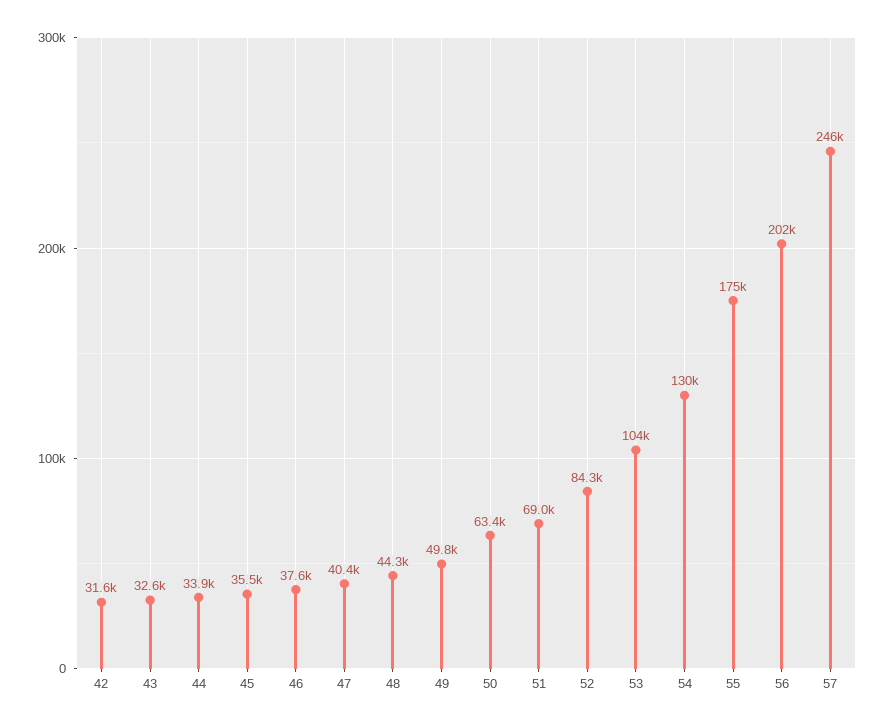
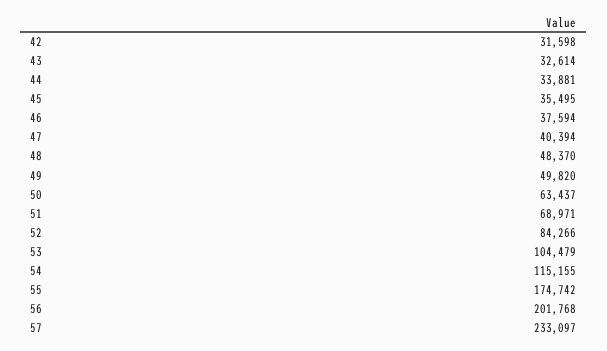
  {
    "42": 31598,
    "43": 32614,
    "44": 33881,
    "45": 35495,
    "46": 37594,
    "47": 40394,
-   "48": 44300,
+   "48": 48370,
    "49": 49820,
    "50": 63437,
    "51": 68971,
    "52": 84266,
    "53": 104479,
-   "54": 130000,
+   "54": 115155,
    "55": 174742,
    "56": 201768,
-   "57": 246000
+   "57": 233097
  }

